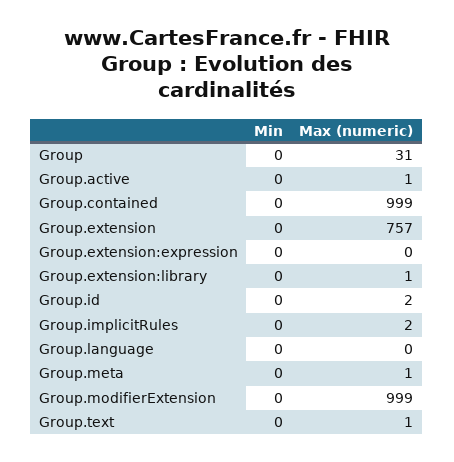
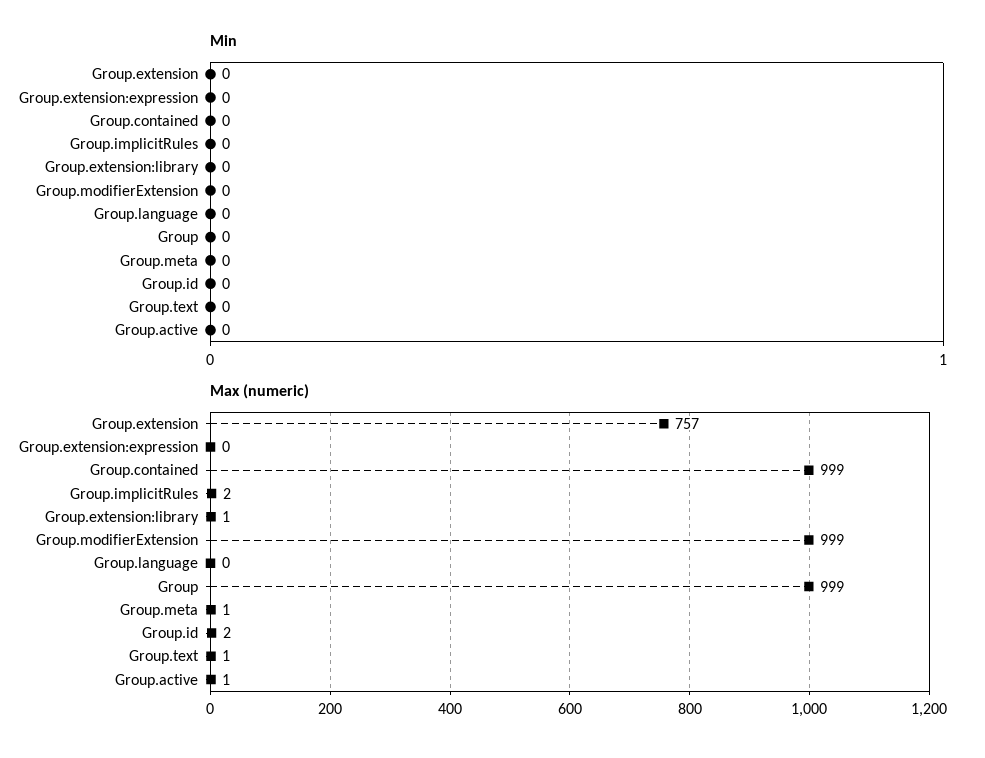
  {
    "Min": {
      "Group": 0,
      "Group.active": 0,
      "Group.contained": 0,
      "Group.extension": 0,
      "Group.extension:expression": 0,
      "Group.extension:library": 0,
      "Group.id": 0,
      "Group.implicitRules": 0,
      "Group.language": 0,
      "Group.meta": 0,
      "Group.modifierExtension": 0,
      "Group.text": 0
    },
    "Max (numeric)": {
-     "Group": 31,
+     "Group": 999,
      "Group.active": 1,
      "Group.contained": 999,
      "Group.extension": 757,
      "Group.extension:expression": 0,
      "Group.extension:library": 1,
      "Group.id": 2,
      "Group.implicitRules": 2,
      "Group.language": 0,
      "Group.meta": 1,
      "Group.modifierExtension": 999,
      "Group.text": 1
    }
  }

